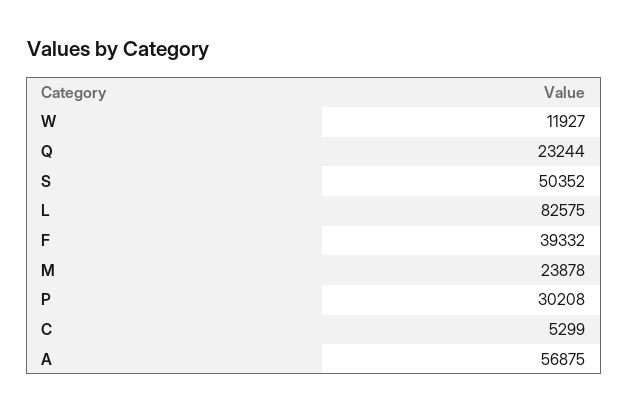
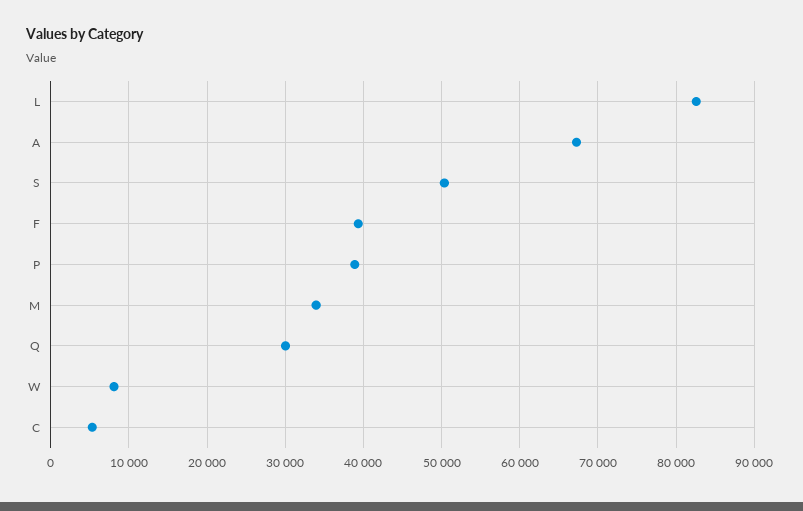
  {
-   "W": 11927,
+   "W": 8000,
-   "Q": 23244,
+   "Q": 30000,
    "S": 50352,
    "L": 82575,
    "F": 39332,
-   "M": 23878,
+   "M": 34000,
-   "P": 30208,
+   "P": 39000,
    "C": 5299,
-   "A": 56875
+   "A": 67000
  }

